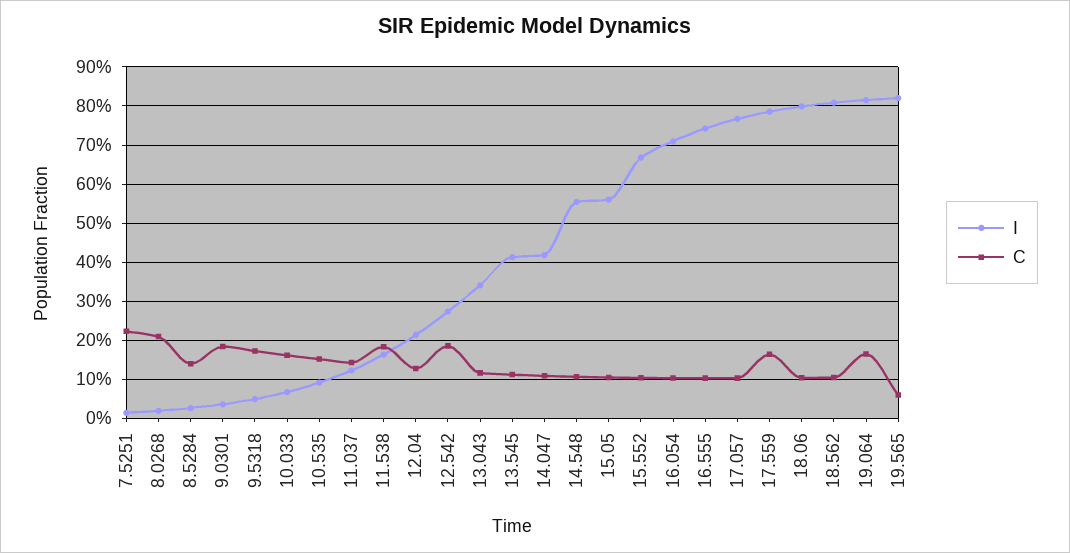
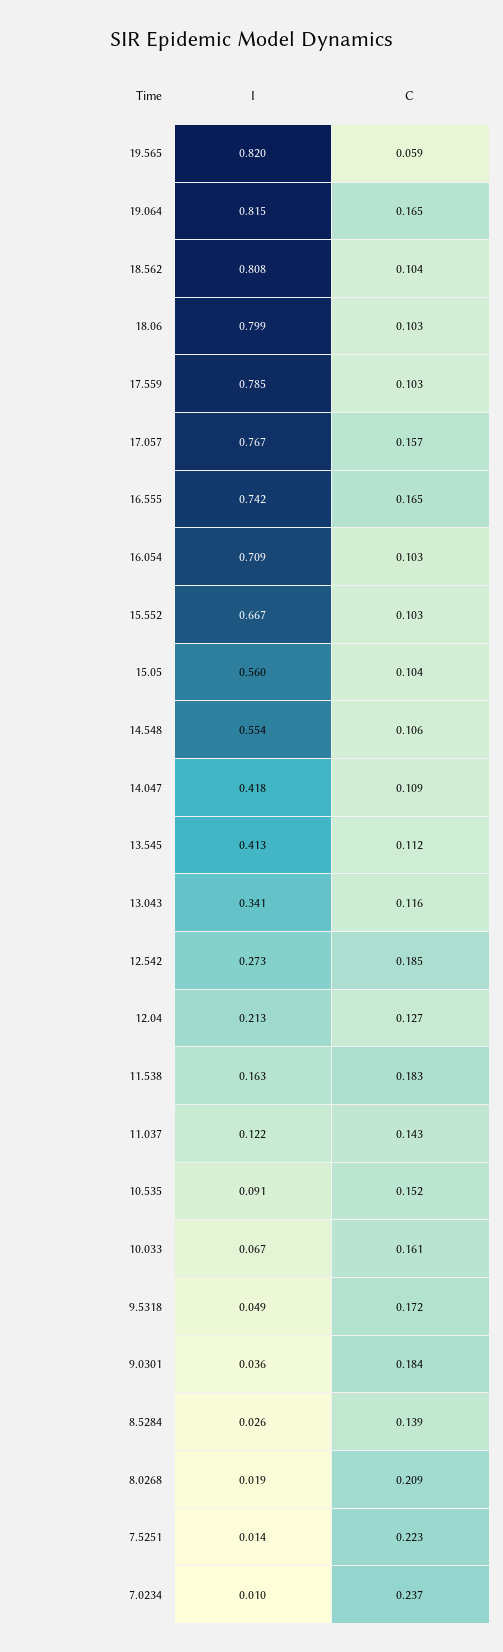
  {
    "I": {
      "7.5251": 0.014,
      "8.0268": 0.019,
      "8.5284": 0.026,
      "9.0301": 0.036,
      "9.5318": 0.049,
      "10.033": 0.067,
      "10.535": 0.091,
      "11.037": 0.122,
      "11.538": 0.163,
      "12.04": 0.213,
      "12.542": 0.273,
      "13.043": 0.341,
      "13.545": 0.413,
      "14.047": 0.418,
      "14.548": 0.554,
      "15.05": 0.56,
      "15.552": 0.667,
      "16.054": 0.709,
      "16.555": 0.742,
      "17.057": 0.767,
      "17.559": 0.785,
      "18.06": 0.799,
      "18.562": 0.808,
      "19.064": 0.815,
-     "19.565": 0.82
+     "19.565": 0.82,
+     "7.0234": 0.01
    },
    "C": {
      "7.5251": 0.223,
      "8.0268": 0.209,
      "8.5284": 0.139,
      "9.0301": 0.184,
      "9.5318": 0.172,
      "10.033": 0.161,
      "10.535": 0.152,
      "11.037": 0.143,
      "11.538": 0.183,
      "12.04": 0.127,
      "12.542": 0.185,
      "13.043": 0.116,
      "13.545": 0.112,
      "14.047": 0.109,
      "14.548": 0.106,
      "15.05": 0.104,
      "15.552": 0.103,
      "16.054": 0.103,
-     "16.555": 0.1,
+     "16.555": 0.165,
-     "17.057": 0.1,
+     "17.057": 0.157,
-     "17.559": 0.16,
+     "17.559": 0.103,
      "18.06": 0.103,
      "18.562": 0.104,
      "19.064": 0.165,
-     "19.565": 0.059
+     "19.565": 0.059,
+     "7.0234": 0.237
    }
  }

